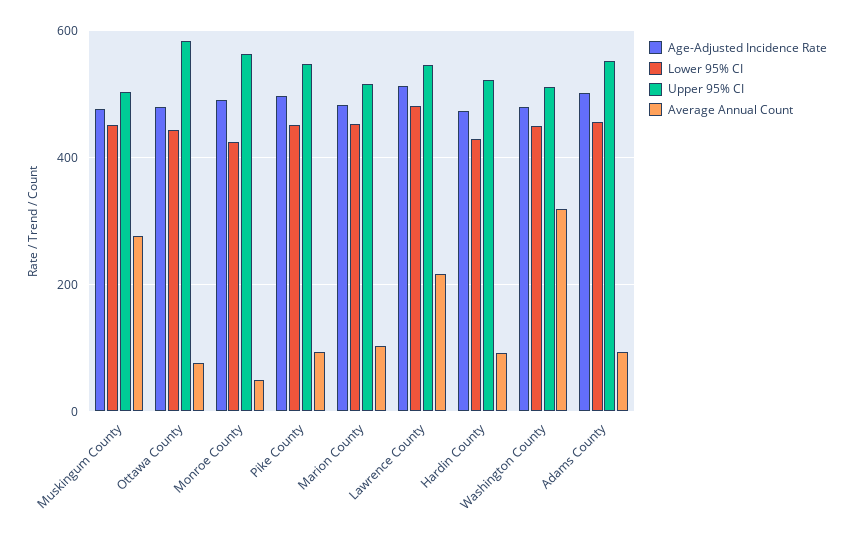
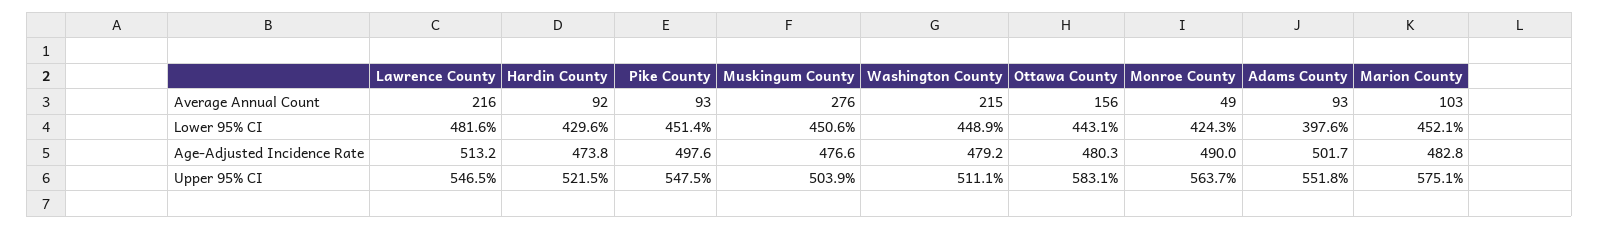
  {
    "Age-Adjusted Incidence Rate": {
      "Muskingum County": 476.6,
      "Ottawa County": 480.3,
      "Monroe County": 490,
      "Pike County": 497.6,
      "Marion County": 482.8,
      "Lawrence County": 513.2,
      "Hardin County": 473.8,
      "Washington County": 479.2,
      "Adams County": 501.7
    },
    "Lower 95% CI": {
      "Muskingum County": 450.6,
      "Ottawa County": 443.1,
      "Monroe County": 424.3,
      "Pike County": 451.4,
      "Marion County": 452.1,
      "Lawrence County": 481.6,
      "Hardin County": 429.6,
      "Washington County": 448.9,
-     "Adams County": 460
+     "Adams County": 397.6
    },
    "Upper 95% CI": {
      "Muskingum County": 503.9,
      "Ottawa County": 583.1,
      "Monroe County": 563.7,
      "Pike County": 547.5,
-     "Marion County": 520,
+     "Marion County": 575.1,
      "Lawrence County": 546.5,
      "Hardin County": 521.5,
      "Washington County": 511.1,
      "Adams County": 551.8
    },
    "Average Annual Count": {
      "Muskingum County": 276,
-     "Ottawa County": 80,
+     "Ottawa County": 156,
      "Monroe County": 49,
      "Pike County": 93,
      "Marion County": 103,
      "Lawrence County": 216,
      "Hardin County": 92,
-     "Washington County": 320,
+     "Washington County": 215,
      "Adams County": 93
    }
  }

